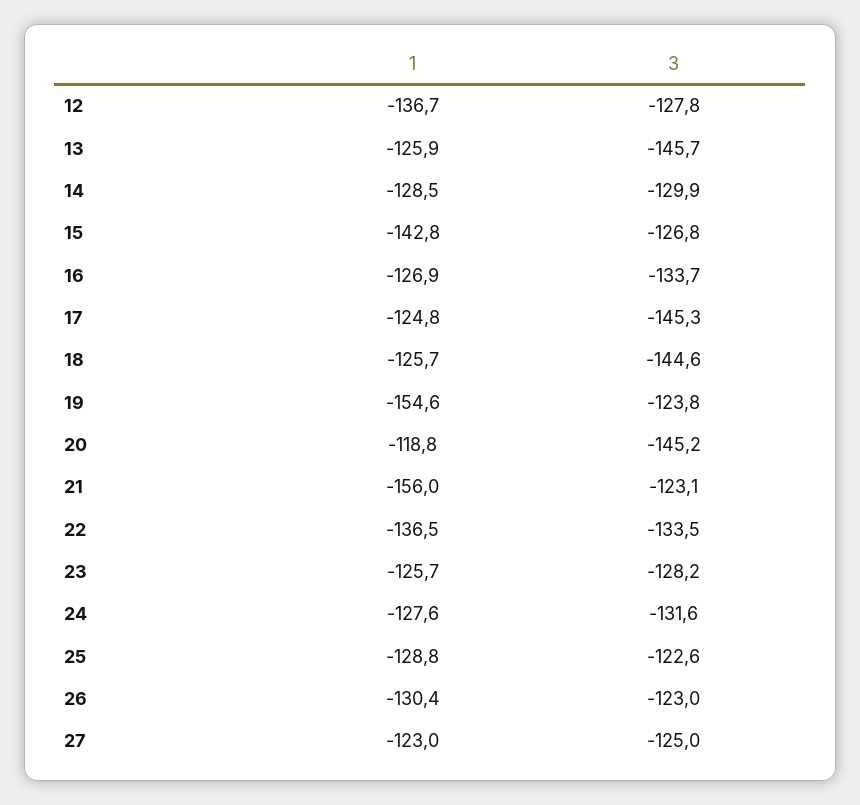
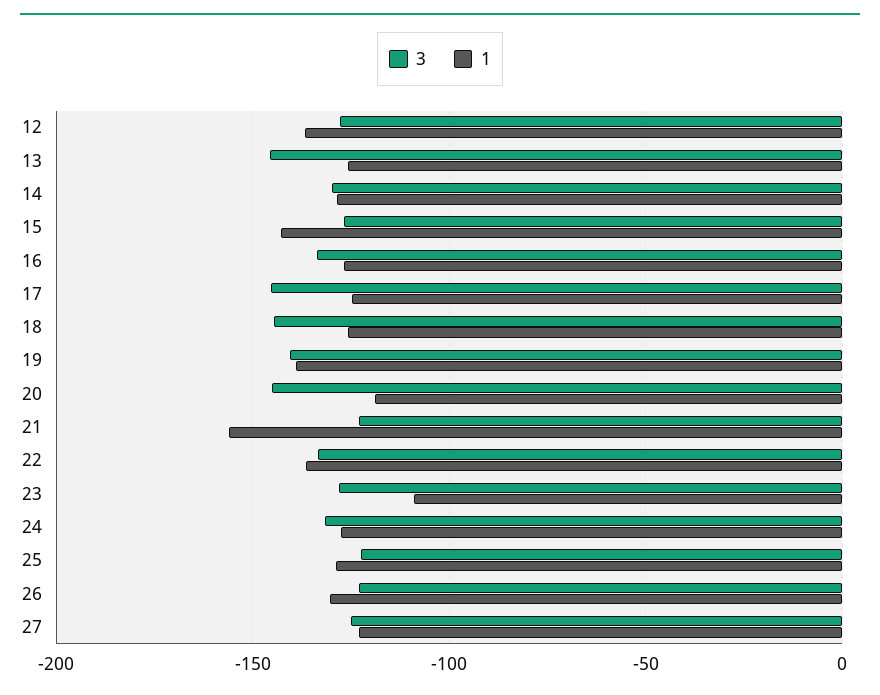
  {
    "1": {
      "12": -136.7,
      "13": -125.9,
      "14": -128.5,
      "15": -142.8,
      "16": -126.9,
      "17": -124.8,
      "18": -125.7,
-     "19": -154.6,
+     "19": -140,
      "20": -118.8,
      "21": -156,
      "22": -136.5,
-     "23": -125.7,
+     "23": -110,
      "24": -127.6,
      "25": -128.8,
      "26": -130.4,
      "27": -123
    },
    "3": {
      "12": -127.8,
      "13": -145.7,
      "14": -129.9,
      "15": -126.8,
      "16": -133.7,
      "17": -145.3,
      "18": -144.6,
-     "19": -123.8,
+     "19": -140,
      "20": -145.2,
      "21": -123.1,
      "22": -133.5,
      "23": -128.2,
      "24": -131.6,
      "25": -122.6,
      "26": -123,
      "27": -125
    }
  }

